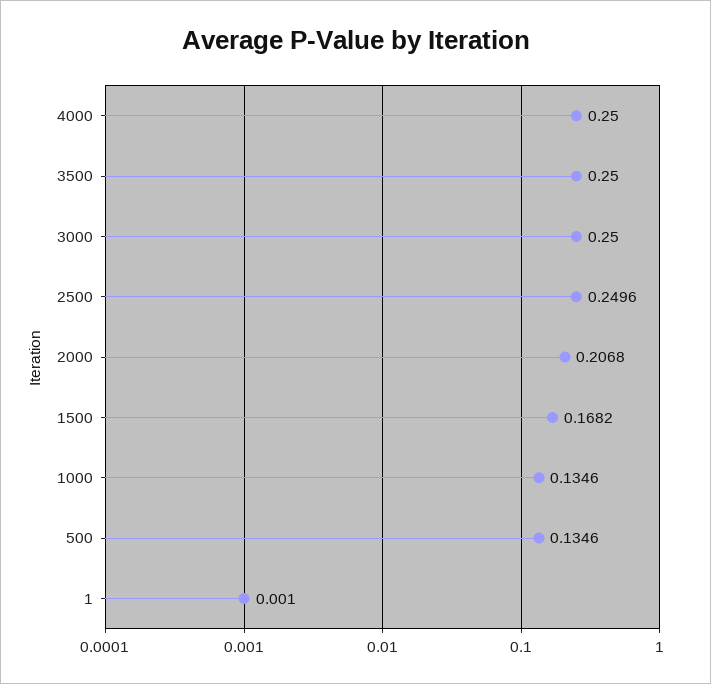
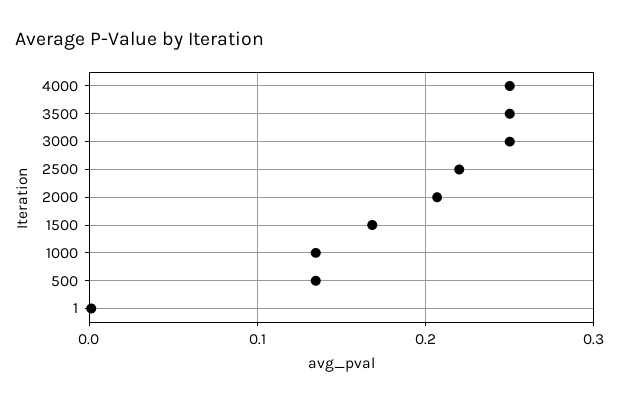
  {
    "4000": 0.25,
    "3500": 0.25,
    "3000": 0.25,
-   "2500": 0.2496,
+   "2500": 0.22,
    "2000": 0.2068,
    "1500": 0.1682,
    "1000": 0.1346,
    "500": 0.1346,
    "1": 0.001
  }

